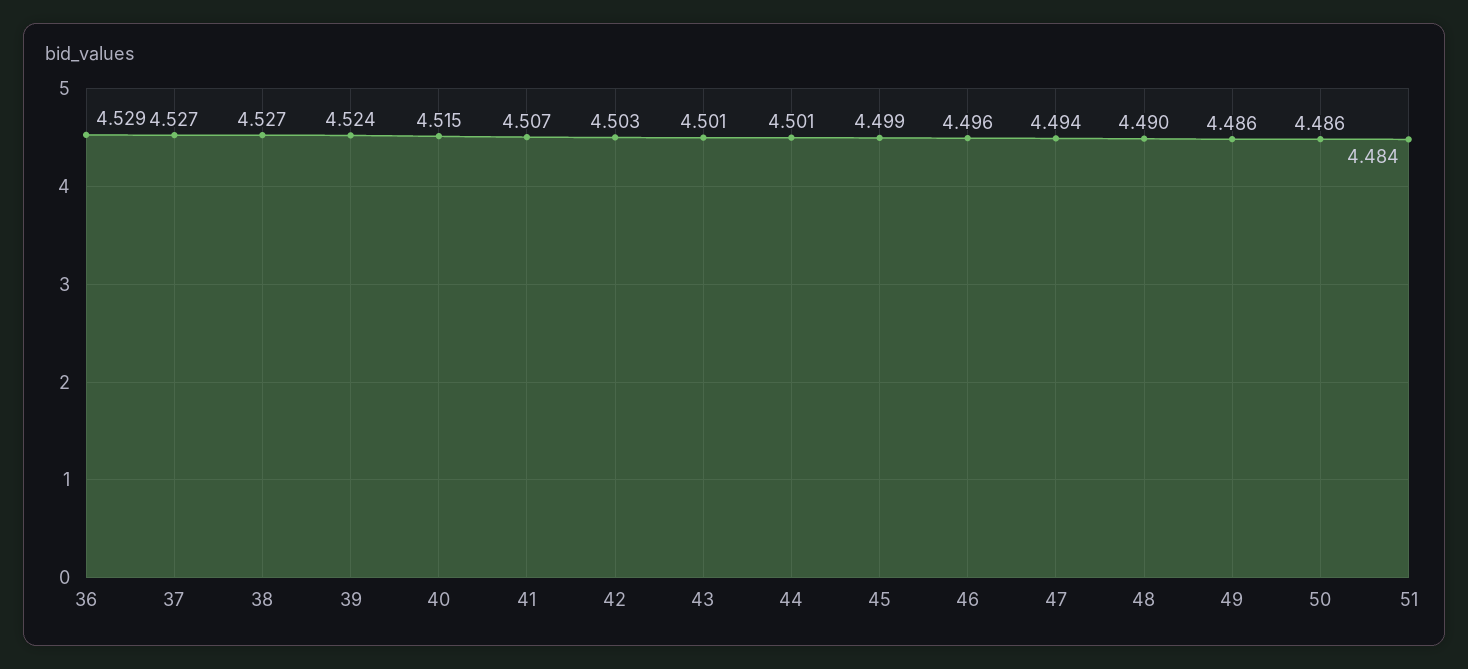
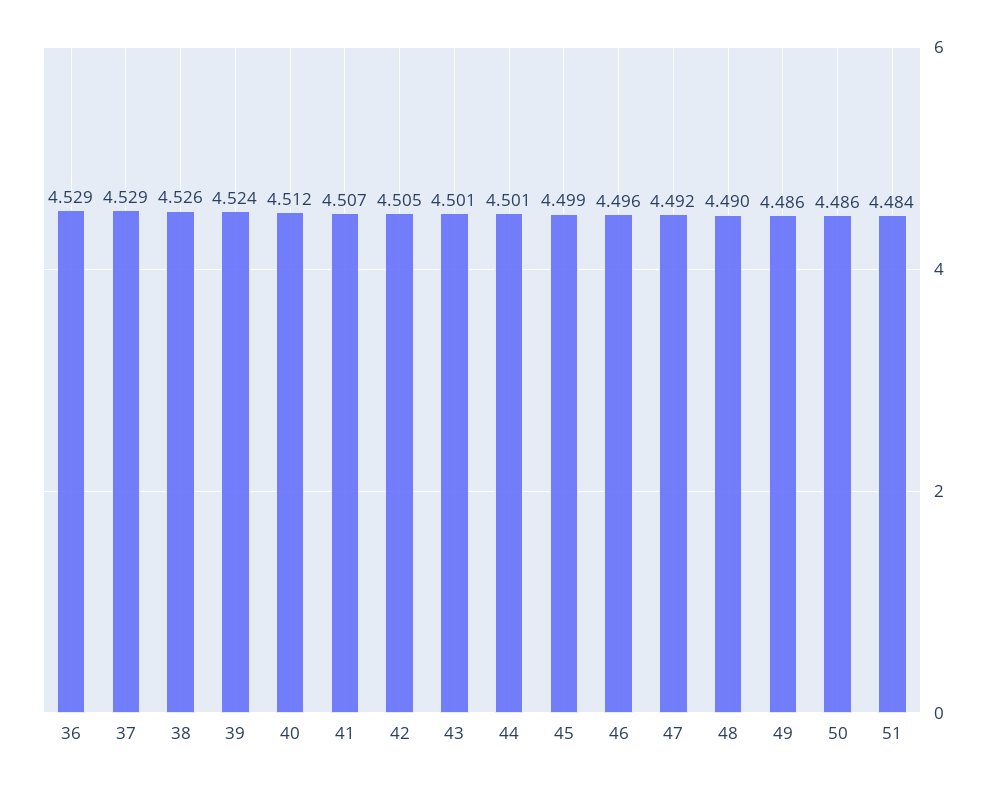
  {
    "36": 4.529,
-   "37": 4.527,
+   "37": 4.529,
-   "38": 4.527,
+   "38": 4.526,
    "39": 4.524,
-   "40": 4.515,
+   "40": 4.512,
    "41": 4.507,
-   "42": 4.503,
+   "42": 4.505,
    "43": 4.501,
    "44": 4.501,
    "45": 4.499,
    "46": 4.496,
-   "47": 4.494,
+   "47": 4.492,
    "48": 4.49,
    "49": 4.486,
    "50": 4.486,
    "51": 4.484
  }

